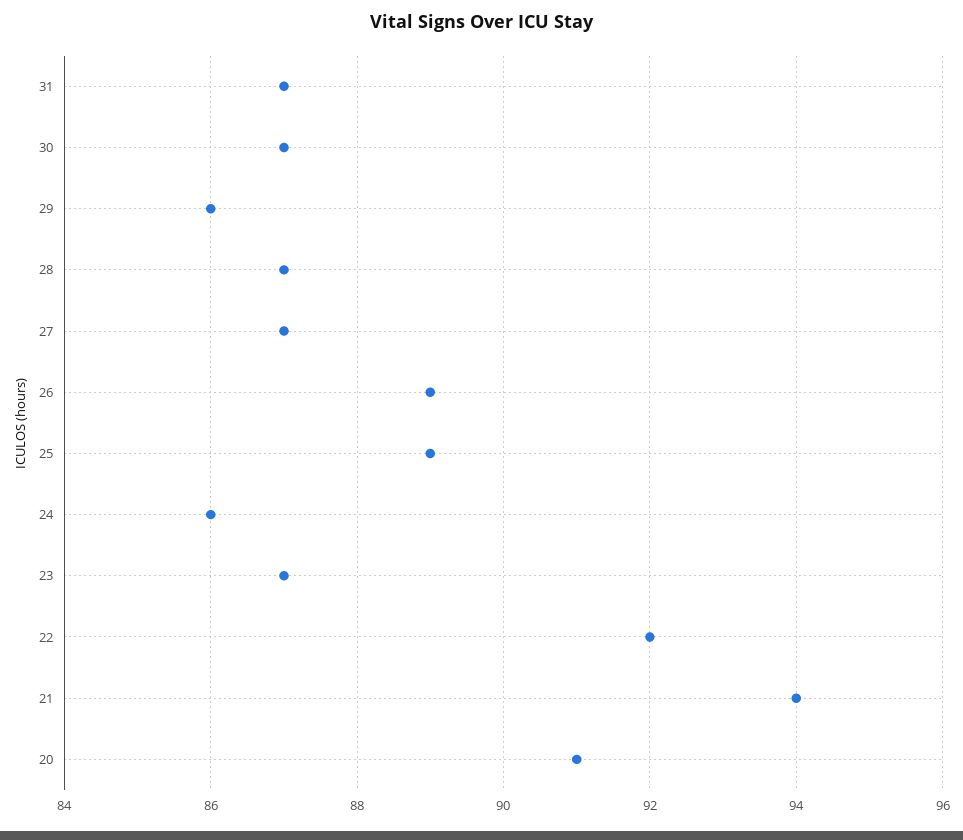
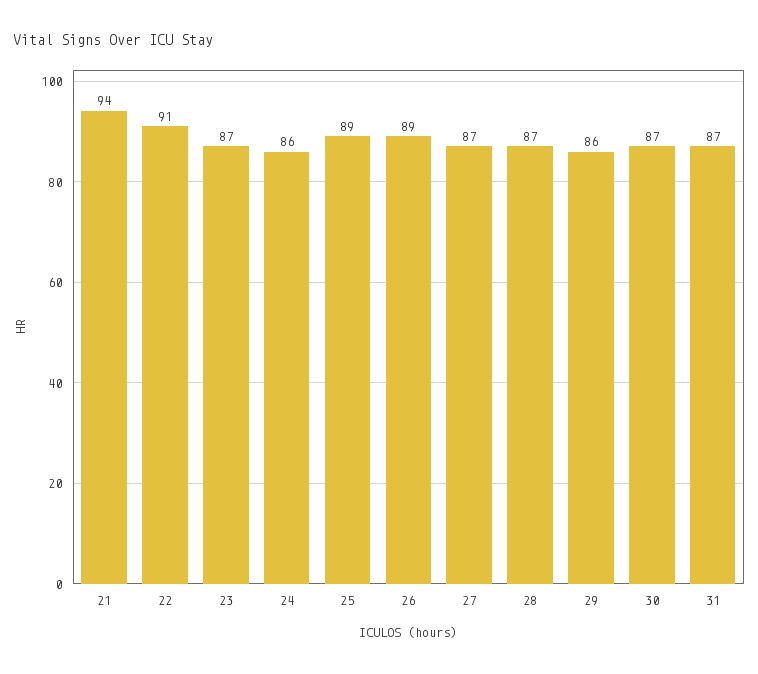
  {
    "31": 87,
    "30": 87,
    "29": 86,
    "28": 87,
    "27": 87,
    "26": 89,
    "25": 89,
    "24": 86,
    "23": 87,
-   "22": 92,
+   "22": 91,
-   "21": 94,
+   "21": 94
-   "20": 91
  }

